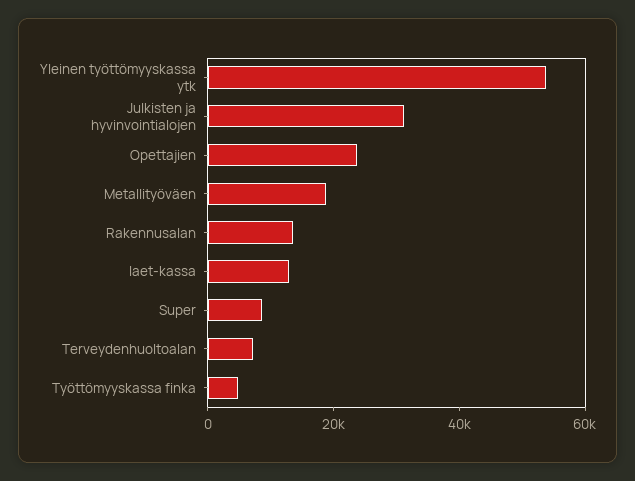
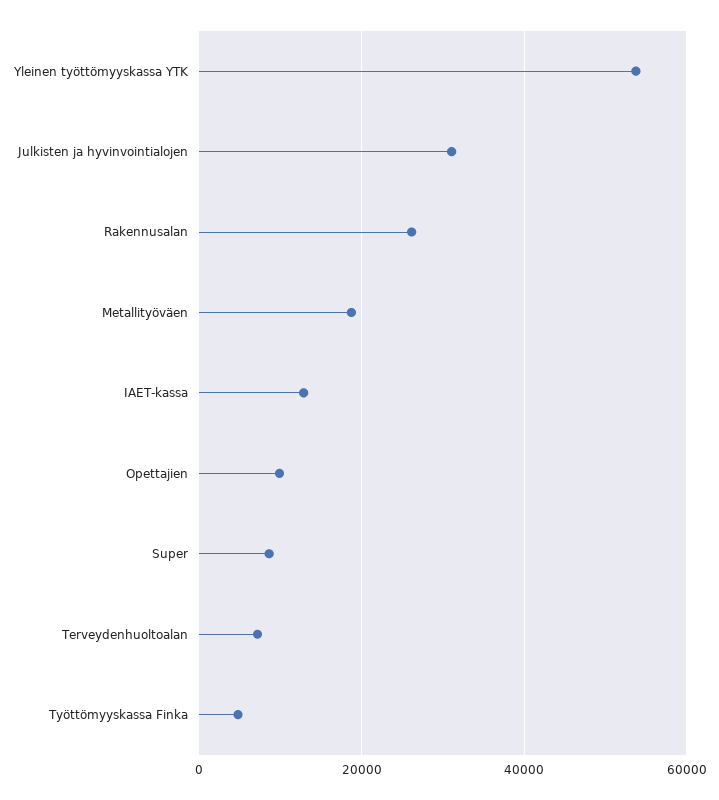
  {
    "Yleinen työttömyyskassa ytk": 54000,
    "Julkisten ja hyvinvointialojen": 32000,
-   "Opettajien": 25000,
+   "Opettajien": 10000,
    "Metallityöväen": 18000,
-   "Rakennusalan": 15000,
+   "Rakennusalan": 26000,
    "Iaet-kassa": 12000,
    "Super": 8000,
    "Terveydenhuoltoalan": 8000,
    "Työttömyyskassa finka": 4000
  }

